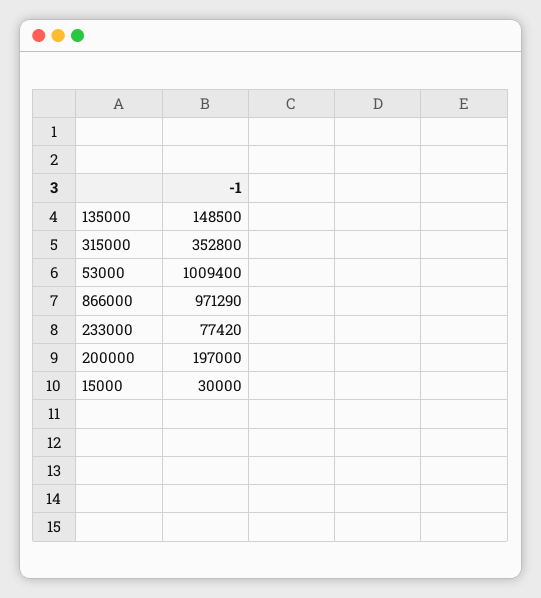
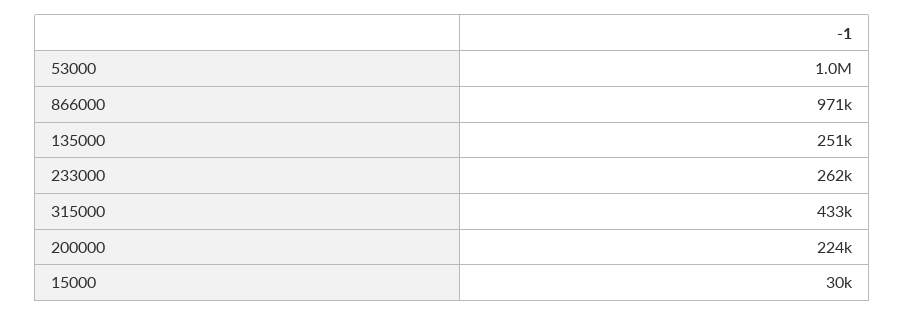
  {
-   "135000": 148500,
+   "135000": 251000,
-   "315000": 352800,
+   "315000": 433000,
    "53000": 1009400,
    "866000": 971290,
-   "233000": 77420,
+   "233000": 262000,
-   "200000": 197000,
+   "200000": 224000,
    "15000": 30000
  }

